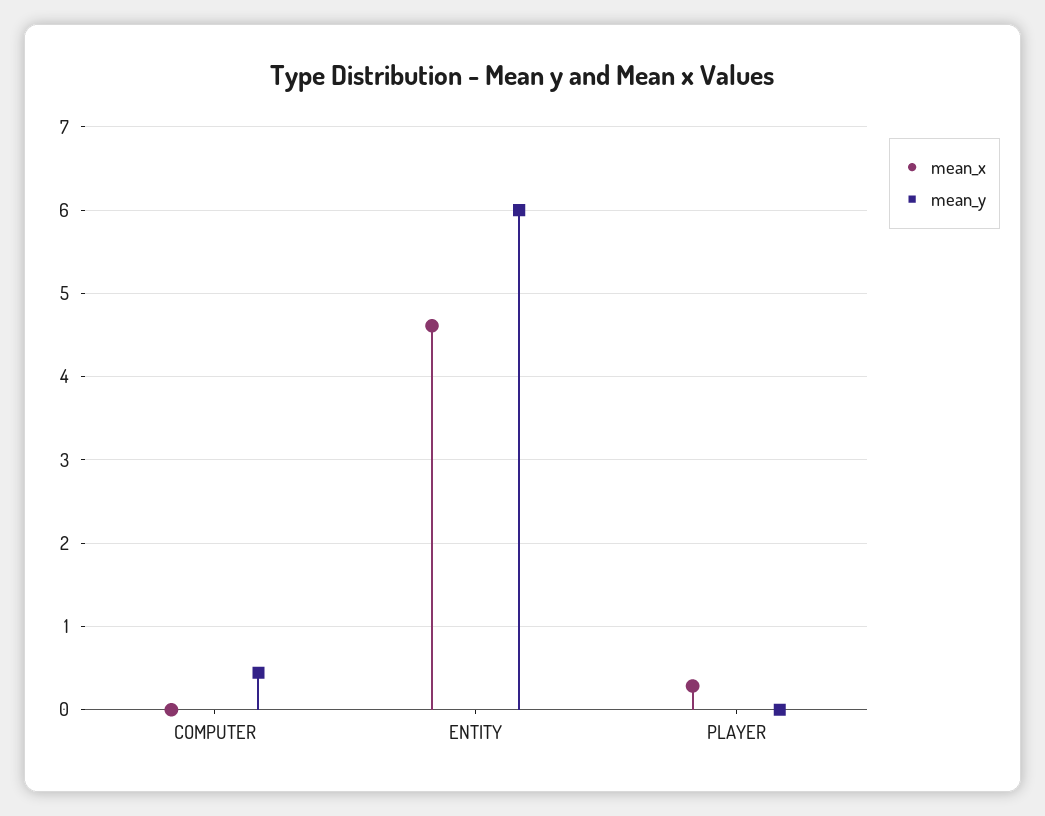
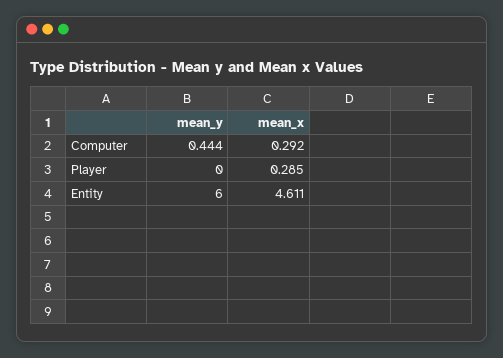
  {
    "mean_x": {
-     "COMPUTER": 0,
+     "COMPUTER": 0.292,
      "ENTITY": 4.611,
      "PLAYER": 0.285
    },
    "mean_y": {
      "COMPUTER": 0.444,
      "ENTITY": 6,
      "PLAYER": 0
    }
  }

